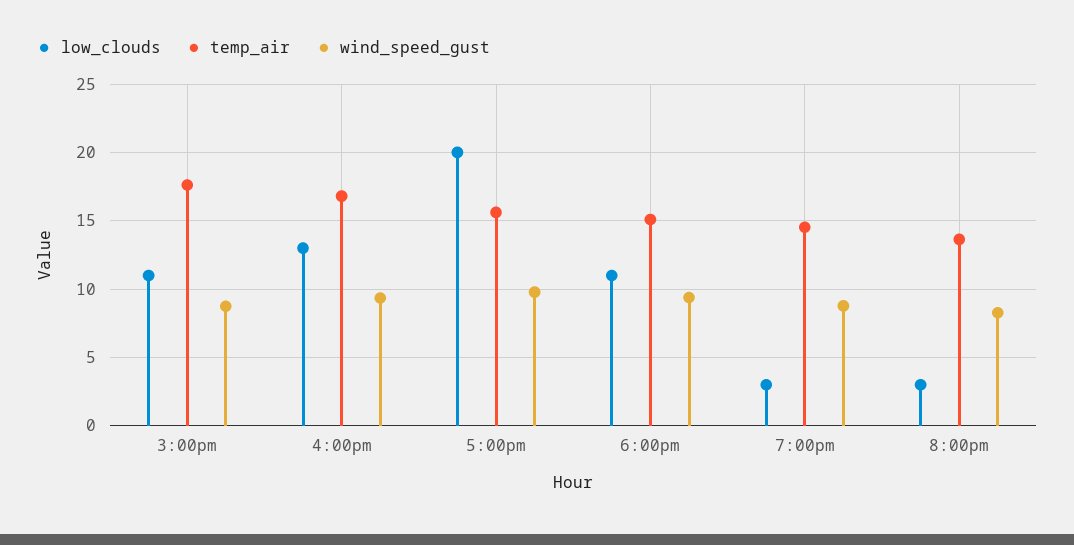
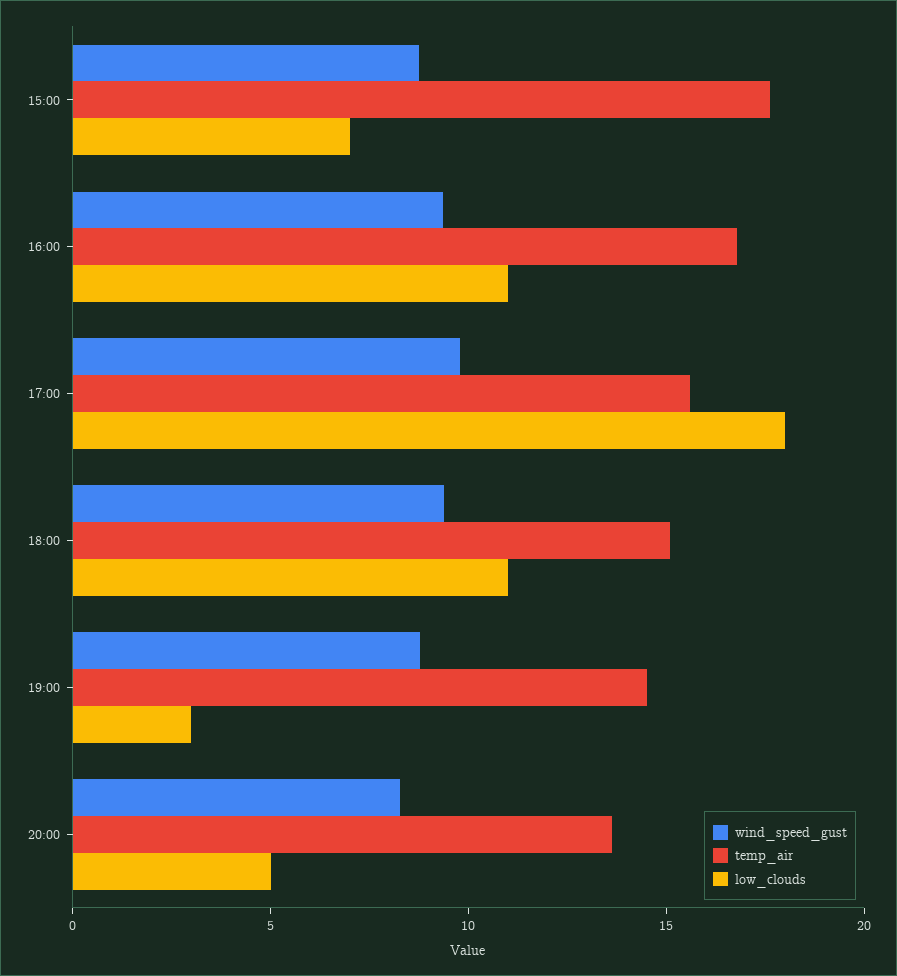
  {
    "low_clouds": {
-     "3:00pm": 11,
+     "3:00pm": 7,
-     "4:00pm": 13,
+     "4:00pm": 11,
-     "5:00pm": 20,
+     "5:00pm": 18,
      "6:00pm": 11,
      "7:00pm": 3,
-     "8:00pm": 3
+     "8:00pm": 5
    },
    "temp_air": {
      "3:00pm": 17.5,
      "4:00pm": 17,
      "5:00pm": 15.5,
      "6:00pm": 15,
      "7:00pm": 14.5,
      "8:00pm": 13.5
    },
    "wind_speed_gust": {
      "3:00pm": 8.5,
      "4:00pm": 9.5,
      "5:00pm": 10,
      "6:00pm": 9.5,
      "7:00pm": 9,
      "8:00pm": 8.5
    }
  }

